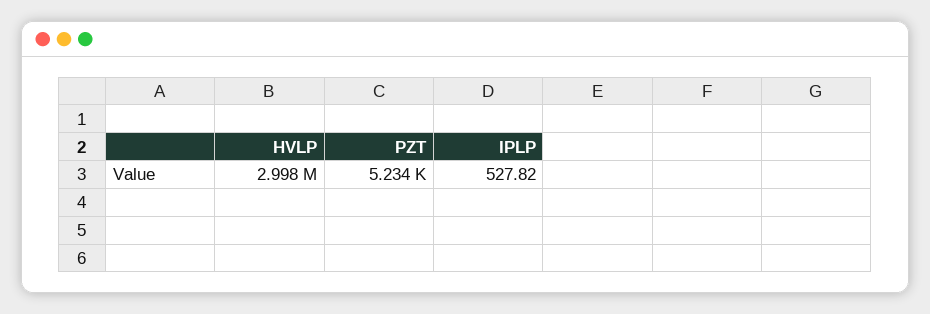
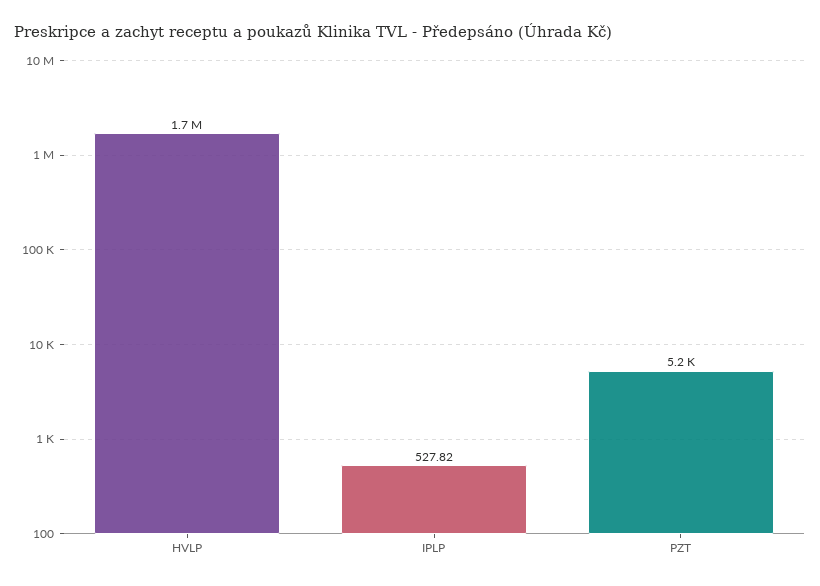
  {
-   "HVLP": 2998000,
+   "HVLP": 1700000,
    "PZT": 5234,
    "IPLP": 527.82
  }

